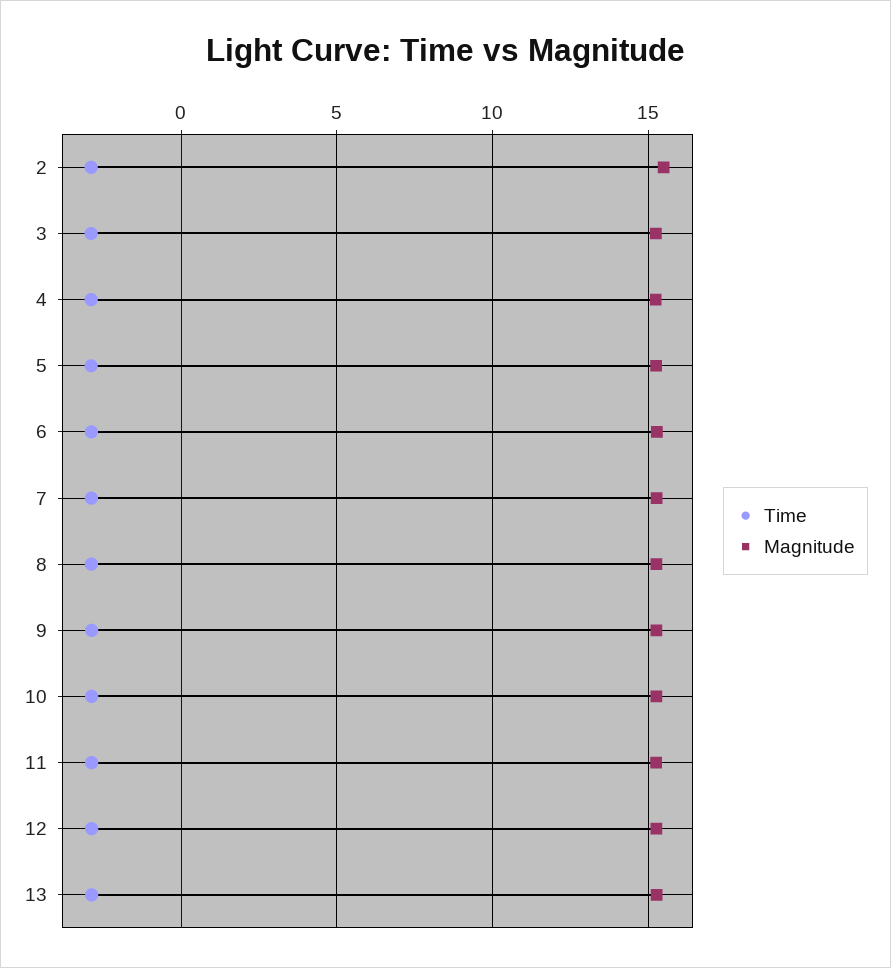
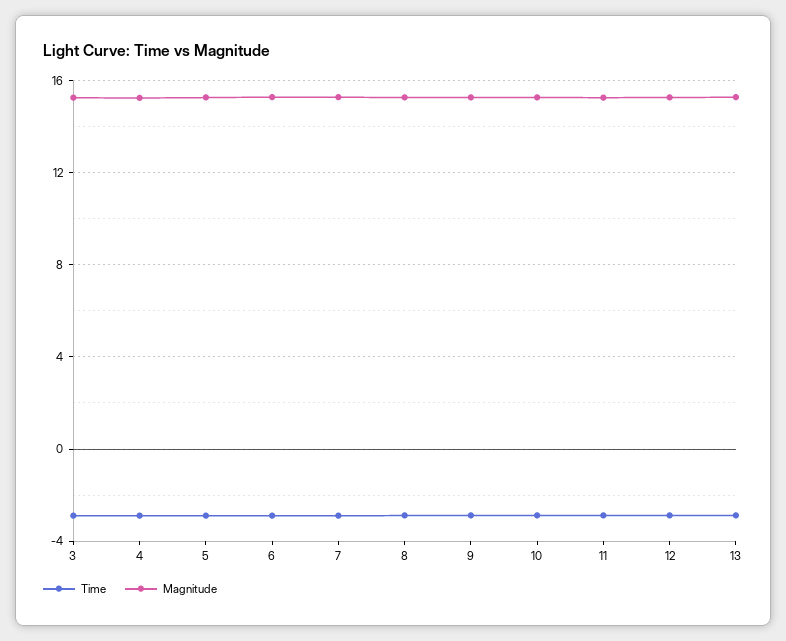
  {
    "Time": {
-     "2": -3,
      "3": -3,
      "4": -3,
      "5": -3,
      "6": -3,
      "7": -3,
      "8": -3,
      "9": -3,
      "10": -3,
      "11": -3,
      "12": -3,
      "13": -3
    },
    "Magnitude": {
-     "2": 15.5,
      "3": 15.5,
      "4": 15,
      "5": 15.5,
      "6": 15.5,
      "7": 15.5,
      "8": 15.5,
      "9": 15.5,
      "10": 15.5,
      "11": 15.5,
      "12": 15.5,
      "13": 15.5
    }
  }

